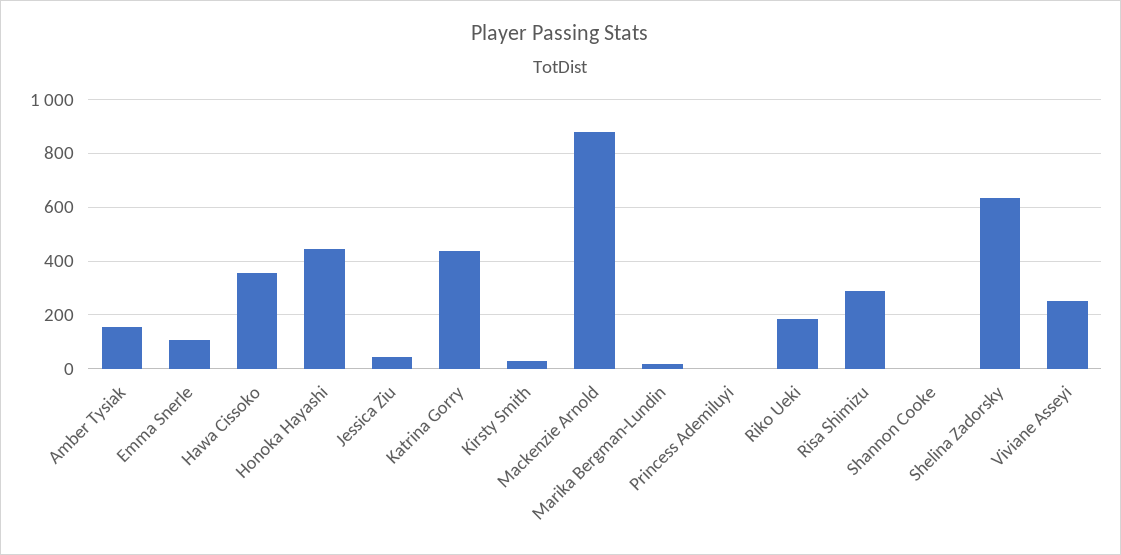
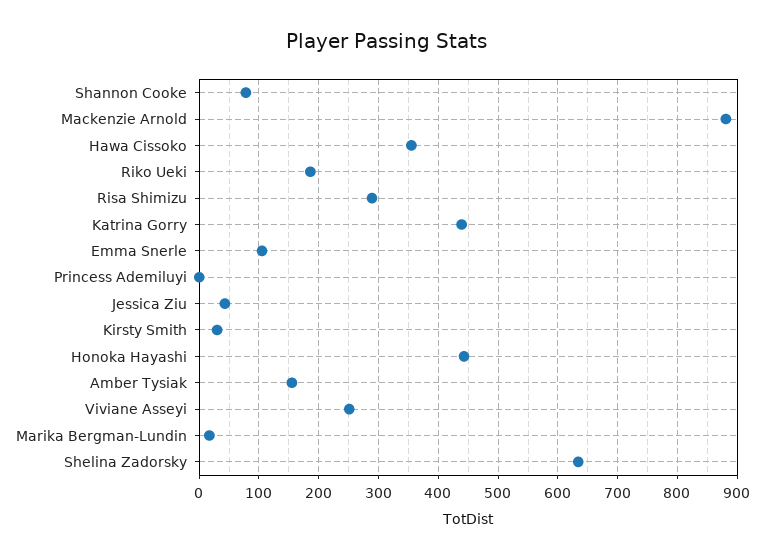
  {
    "Amber Tysiak": 160,
    "Emma Snerle": 100,
    "Hawa Cissoko": 360,
    "Honoka Hayashi": 440,
    "Jessica Ziu": 40,
    "Katrina Gorry": 440,
    "Kirsty Smith": 40,
    "Mackenzie Arnold": 880,
    "Marika Bergman-Lundin": 20,
    "Princess Ademiluyi": 0,
    "Riko Ueki": 180,
    "Risa Shimizu": 280,
-   "Shannon Cooke": 0,
+   "Shannon Cooke": 80,
    "Shelina Zadorsky": 640,
    "Viviane Asseyi": 260
  }

